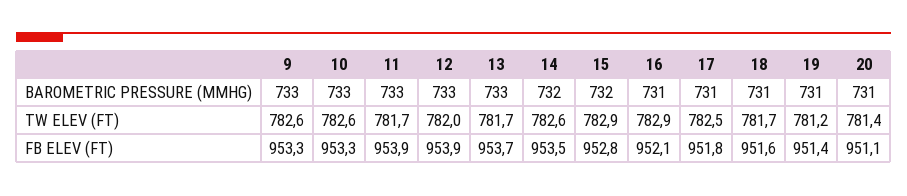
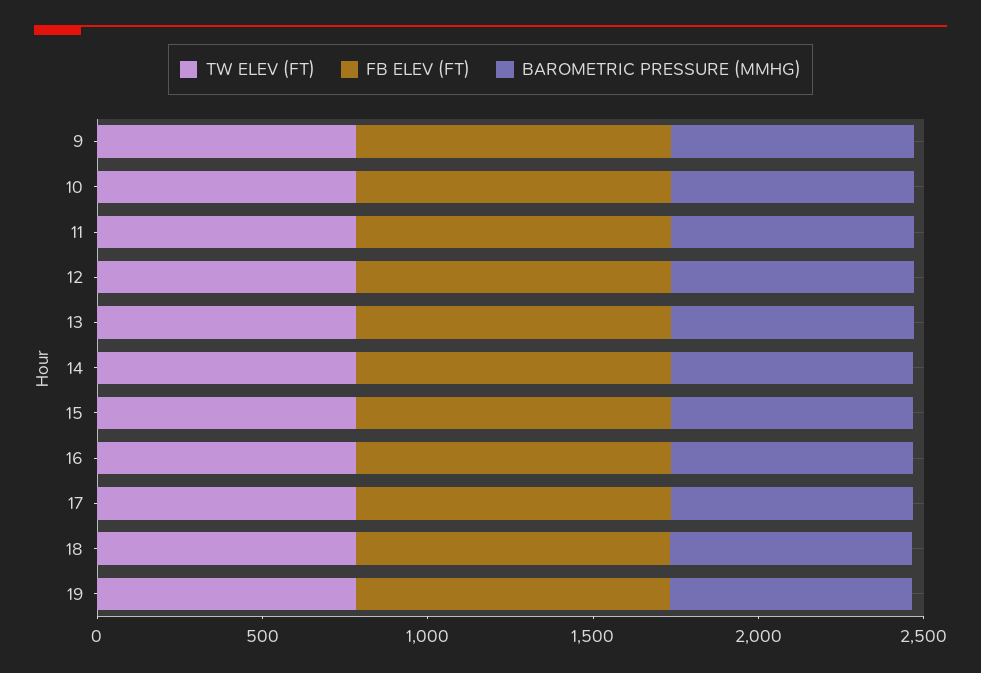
  {
    "BAROMETRIC PRESSURE (MMHG)": {
      "9": 733,
      "10": 733,
      "11": 733,
      "12": 733,
      "13": 733,
      "14": 732,
      "15": 732,
      "16": 731,
      "17": 731,
      "18": 731,
-     "19": 731,
+     "19": 731
-     "20": 731
    },
    "TW ELEV (FT)": {
      "9": 782.6,
      "10": 782.6,
      "11": 781.7,
      "12": 782,
      "13": 781.7,
      "14": 782.6,
      "15": 782.9,
      "16": 782.9,
      "17": 782.5,
      "18": 781.7,
-     "19": 781.2,
+     "19": 781.2
-     "20": 781.4
    },
    "FB ELEV (FT)": {
      "9": 953.3,
      "10": 953.3,
      "11": 953.9,
      "12": 953.9,
      "13": 953.7,
      "14": 953.5,
      "15": 952.8,
      "16": 952.1,
      "17": 951.8,
      "18": 951.6,
-     "19": 951.4,
+     "19": 951.4
-     "20": 951.1
    }
  }

